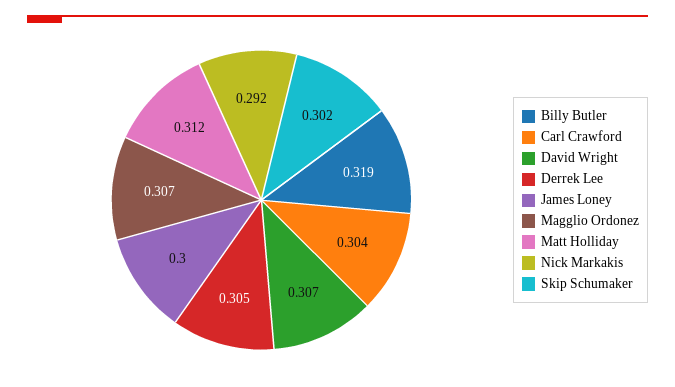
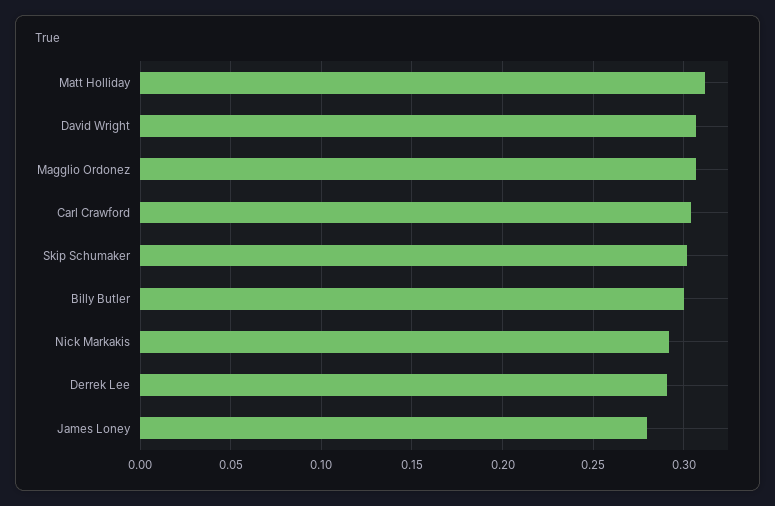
  {
-   "Billy Butler": 0.319,
+   "Billy Butler": 0.3,
    "Carl Crawford": 0.304,
    "David Wright": 0.307,
-   "Derrek Lee": 0.305,
+   "Derrek Lee": 0.29,
-   "James Loney": 0.3,
+   "James Loney": 0.28,
    "Magglio Ordonez": 0.307,
    "Matt Holliday": 0.312,
    "Nick Markakis": 0.292,
    "Skip Schumaker": 0.302
  }

